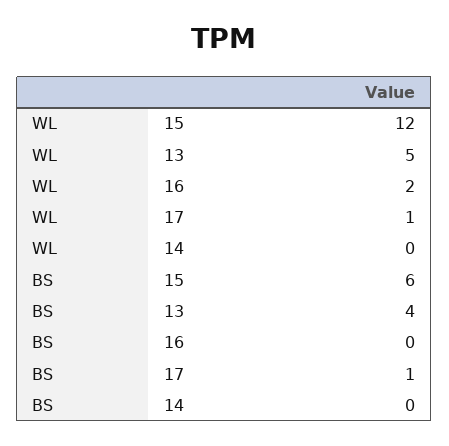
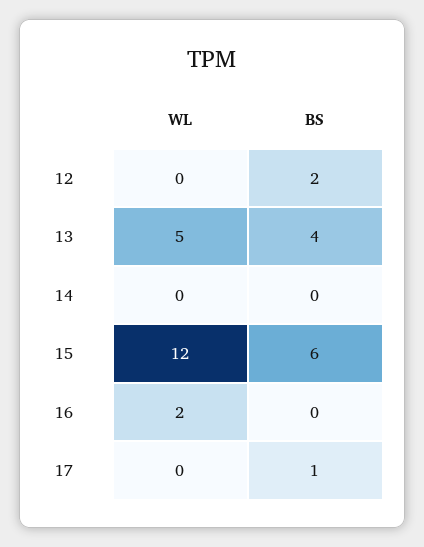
  {
    "WL": {
      "15": 12,
      "13": 5,
      "16": 2,
-     "17": 1,
+     "17": 0,
-     "14": 0
+     "14": 0,
+     "12": 0
    },
    "BS": {
      "15": 6,
      "13": 4,
      "16": 0,
      "17": 1,
-     "14": 0
+     "14": 0,
+     "12": 2
    }
  }

